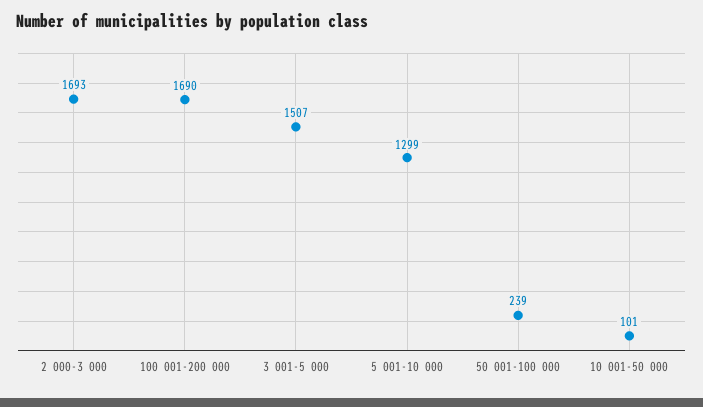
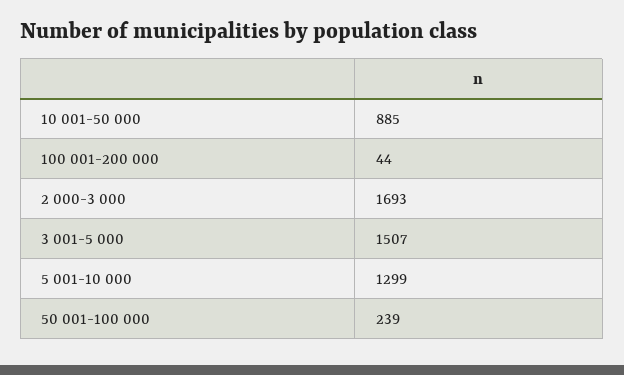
  {
    "2 000-3 000": 1693,
-   "100 001-200 000": 1690,
+   "100 001-200 000": 44,
    "3 001-5 000": 1507,
    "5 001-10 000": 1299,
    "50 001-100 000": 239,
-   "10 001-50 000": 101
+   "10 001-50 000": 885
  }

